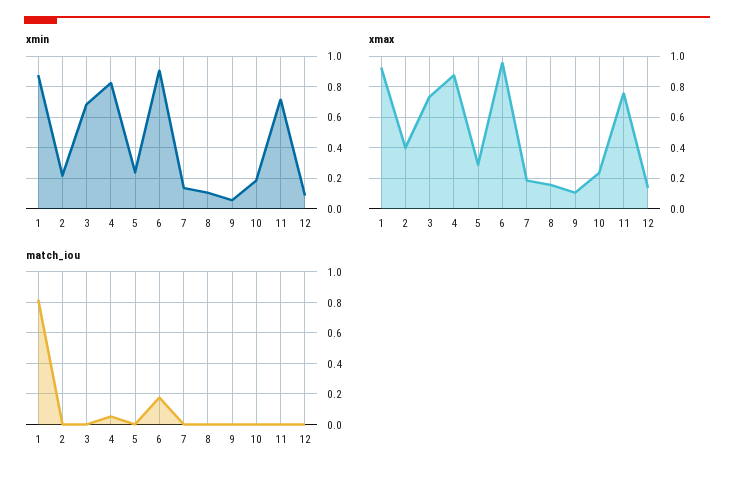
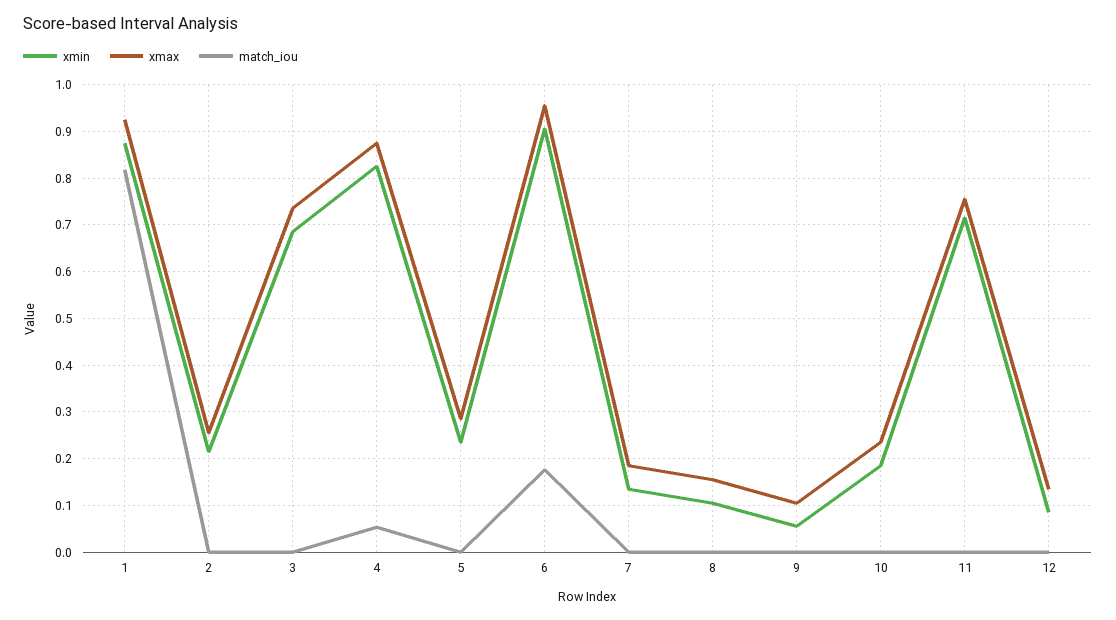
  {
    "xmin": {
      "1": 0.88,
      "2": 0.22,
      "3": 0.68,
      "4": 0.82,
      "5": 0.24,
      "6": 0.9,
      "7": 0.14,
      "8": 0.1,
      "9": 0.06,
      "10": 0.18,
      "11": 0.72,
      "12": 0.08
    },
    "xmax": {
      "1": 0.92,
-     "2": 0.4,
+     "2": 0.26,
      "3": 0.74,
      "4": 0.88,
      "5": 0.28,
      "6": 0.96,
      "7": 0.18,
      "8": 0.16,
      "9": 0.1,
      "10": 0.24,
      "11": 0.76,
      "12": 0.14
    },
    "match_iou": {
      "1": 0.82,
      "2": 0,
      "3": 0,
      "4": 0.06,
      "5": 0,
      "6": 0.18,
      "7": 0,
      "8": 0,
      "9": 0,
      "10": 0,
      "11": 0,
      "12": 0
    }
  }

